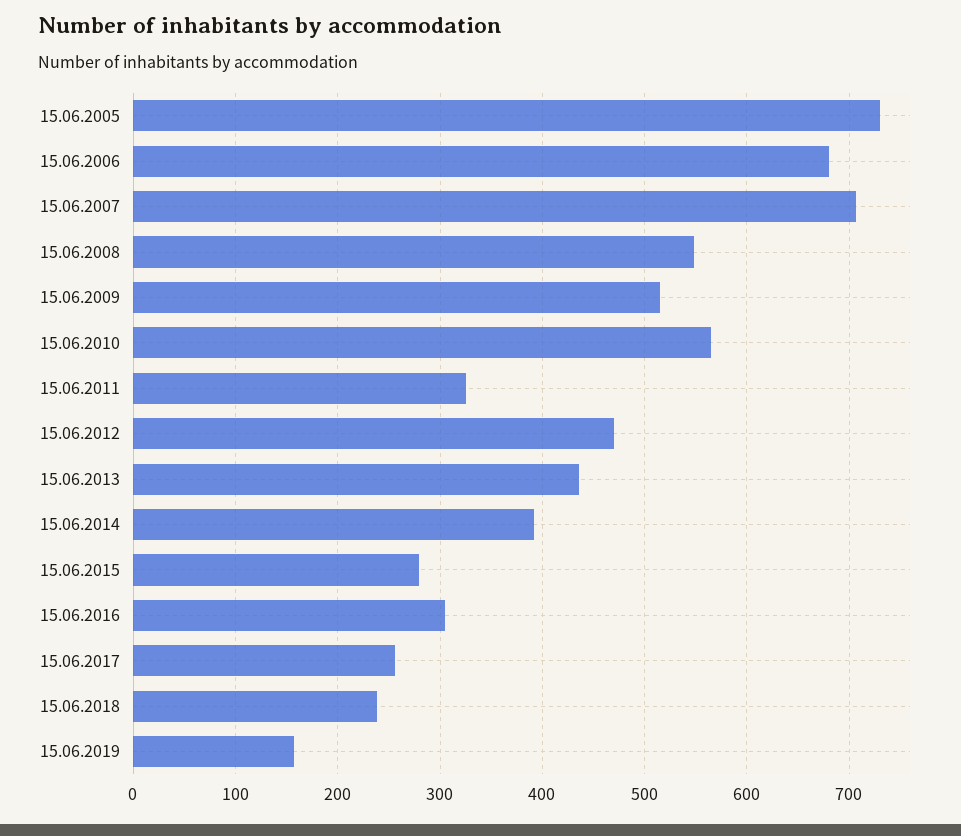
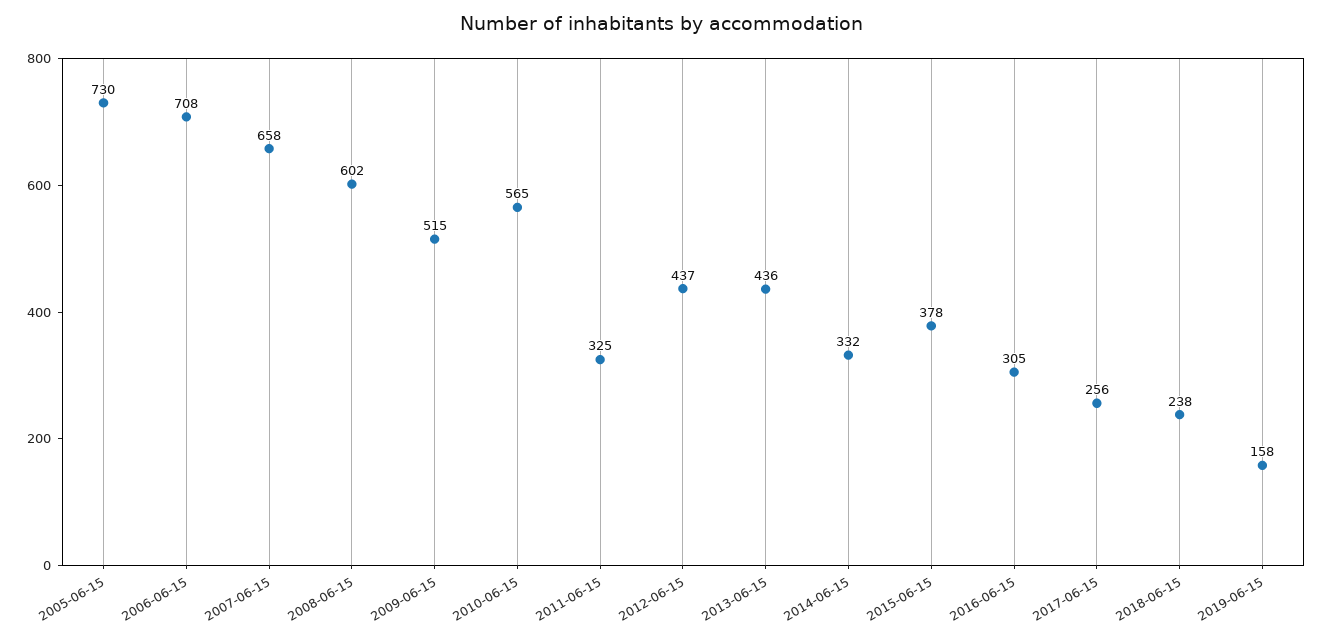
  {
    "15.06.2005": 730,
-   "15.06.2006": 680,
+   "15.06.2006": 708,
-   "15.06.2007": 710,
+   "15.06.2007": 658,
-   "15.06.2008": 550,
+   "15.06.2008": 602,
    "15.06.2009": 515,
    "15.06.2010": 565,
    "15.06.2011": 325,
-   "15.06.2012": 470,
+   "15.06.2012": 437,
    "15.06.2013": 436,
-   "15.06.2014": 390,
+   "15.06.2014": 332,
-   "15.06.2015": 280,
+   "15.06.2015": 378,
    "15.06.2016": 305,
    "15.06.2017": 256,
    "15.06.2018": 238,
    "15.06.2019": 158
  }

